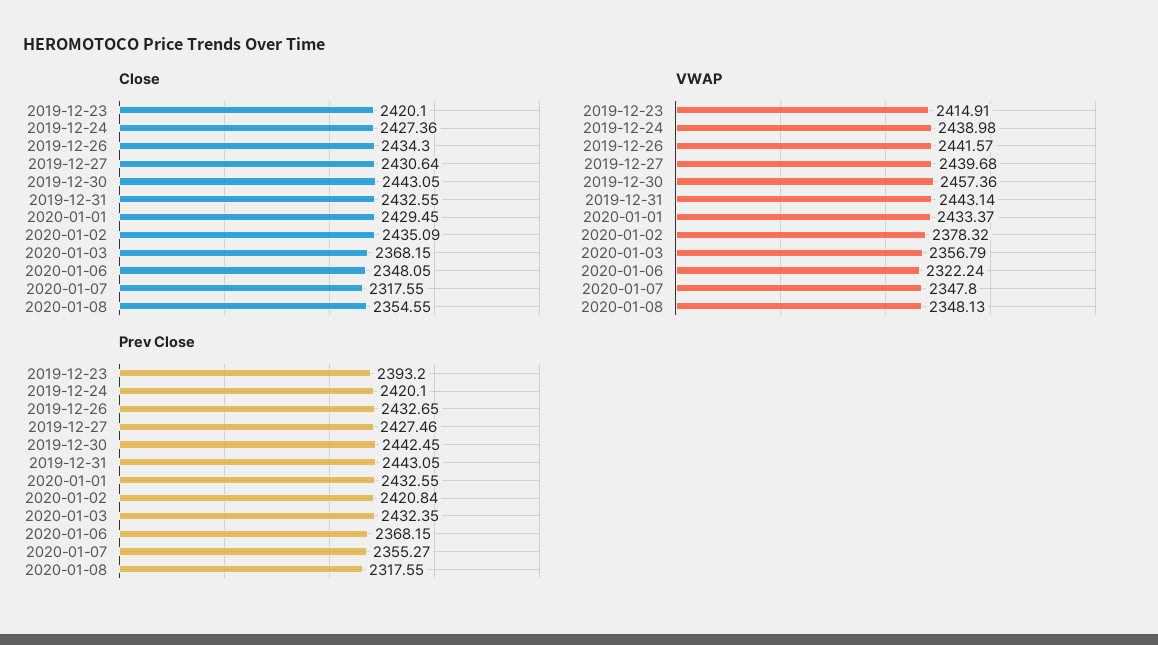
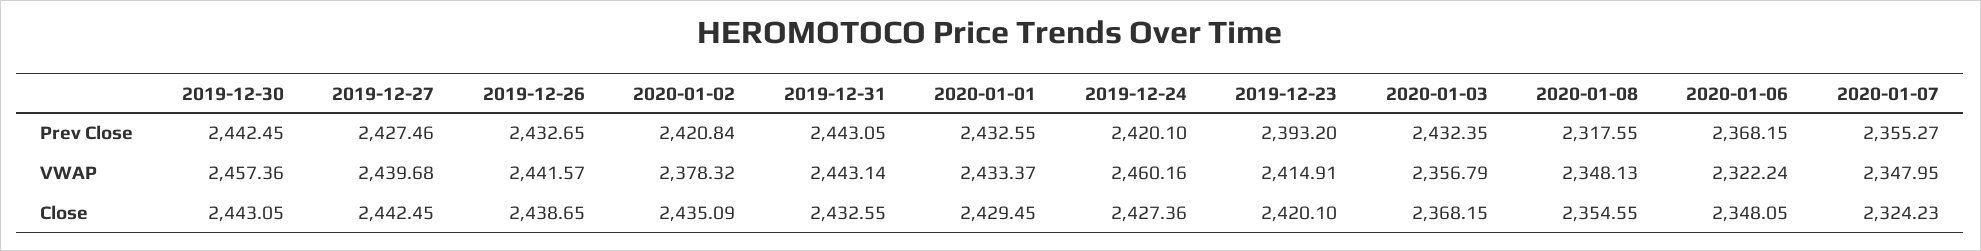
  {
    "Close": {
      "2019-12-23": 2420.1,
      "2019-12-24": 2427.36,
-     "2019-12-26": 2434.3,
+     "2019-12-26": 2438.65,
-     "2019-12-27": 2430.64,
+     "2019-12-27": 2442.45,
      "2019-12-30": 2443.05,
      "2019-12-31": 2432.55,
      "2020-01-01": 2429.45,
      "2020-01-02": 2435.09,
      "2020-01-03": 2368.15,
      "2020-01-06": 2348.05,
-     "2020-01-07": 2317.55,
+     "2020-01-07": 2324.23,
      "2020-01-08": 2354.55
    },
    "VWAP": {
      "2019-12-23": 2414.91,
-     "2019-12-24": 2438.98,
+     "2019-12-24": 2460.16,
      "2019-12-26": 2441.57,
      "2019-12-27": 2439.68,
      "2019-12-30": 2457.36,
      "2019-12-31": 2443.14,
      "2020-01-01": 2433.37,
      "2020-01-02": 2378.32,
      "2020-01-03": 2356.79,
      "2020-01-06": 2322.24,
-     "2020-01-07": 2347.8,
+     "2020-01-07": 2347.95,
      "2020-01-08": 2348.13
    },
    "Prev Close": {
      "2019-12-23": 2393.2,
      "2019-12-24": 2420.1,
      "2019-12-26": 2432.65,
      "2019-12-27": 2427.46,
      "2019-12-30": 2442.45,
      "2019-12-31": 2443.05,
      "2020-01-01": 2432.55,
      "2020-01-02": 2420.84,
      "2020-01-03": 2432.35,
      "2020-01-06": 2368.15,
      "2020-01-07": 2355.27,
      "2020-01-08": 2317.55
    }
  }

